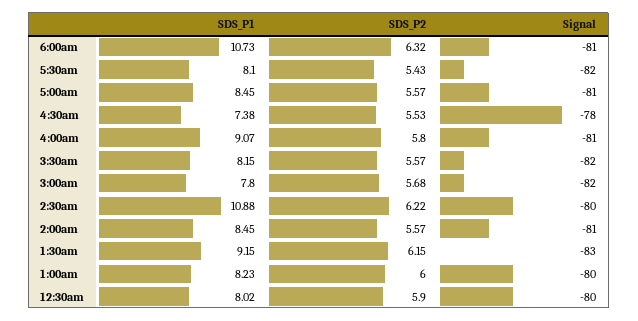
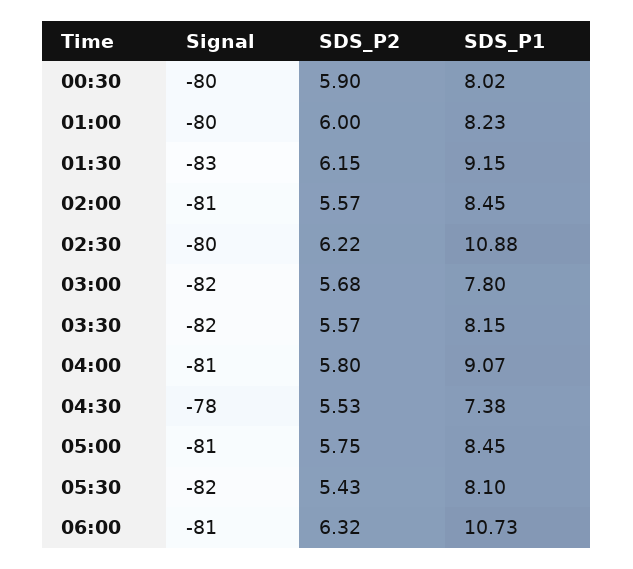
  {
    "SDS_P1": {
      "6:00am": 10.73,
      "5:30am": 8.1,
      "5:00am": 8.45,
      "4:30am": 7.38,
      "4:00am": 9.07,
      "3:30am": 8.15,
      "3:00am": 7.8,
      "2:30am": 10.88,
      "2:00am": 8.45,
      "1:30am": 9.15,
      "1:00am": 8.23,
      "12:30am": 8.02
    },
    "SDS_P2": {
      "6:00am": 6.32,
      "5:30am": 5.43,
-     "5:00am": 5.57,
+     "5:00am": 5.75,
      "4:30am": 5.53,
      "4:00am": 5.8,
      "3:30am": 5.57,
      "3:00am": 5.68,
      "2:30am": 6.22,
      "2:00am": 5.57,
      "1:30am": 6.15,
      "1:00am": 6,
      "12:30am": 5.9
    },
    "Signal": {
      "6:00am": -81,
      "5:30am": -82,
      "5:00am": -81,
      "4:30am": -78,
      "4:00am": -81,
      "3:30am": -82,
      "3:00am": -82,
      "2:30am": -80,
      "2:00am": -81,
      "1:30am": -83,
      "1:00am": -80,
      "12:30am": -80
    }
  }

